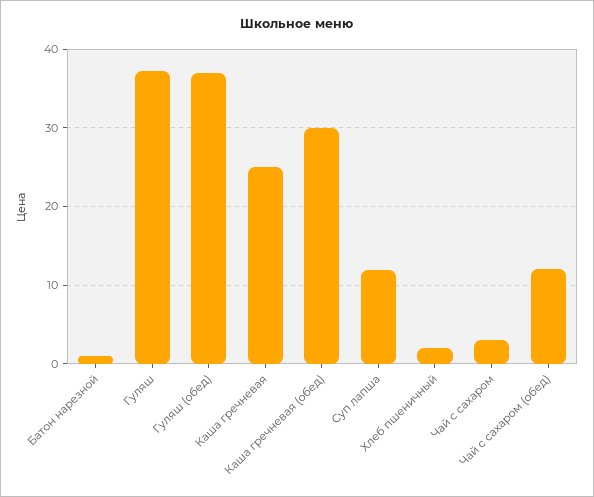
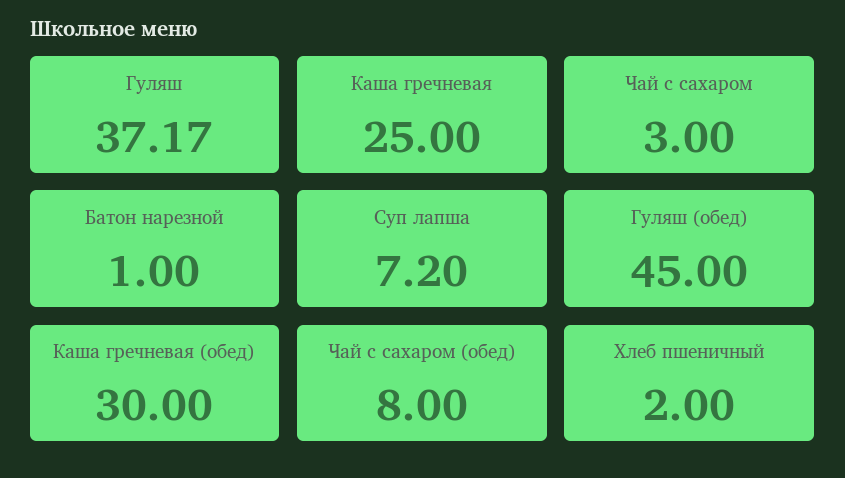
  {
    "Батон нарезной": 1,
    "Гуляш": 37.17,
-   "Гуляш (обед)": 37,
+   "Гуляш (обед)": 45,
    "Каша гречневая": 25,
    "Каша гречневая (обед)": 30,
-   "Суп лапша": 12,
+   "Суп лапша": 7.2,
    "Хлеб пшеничный": 2,
    "Чай с сахаром": 3,
-   "Чай с сахаром (обед)": 12
+   "Чай с сахаром (обед)": 8
  }

